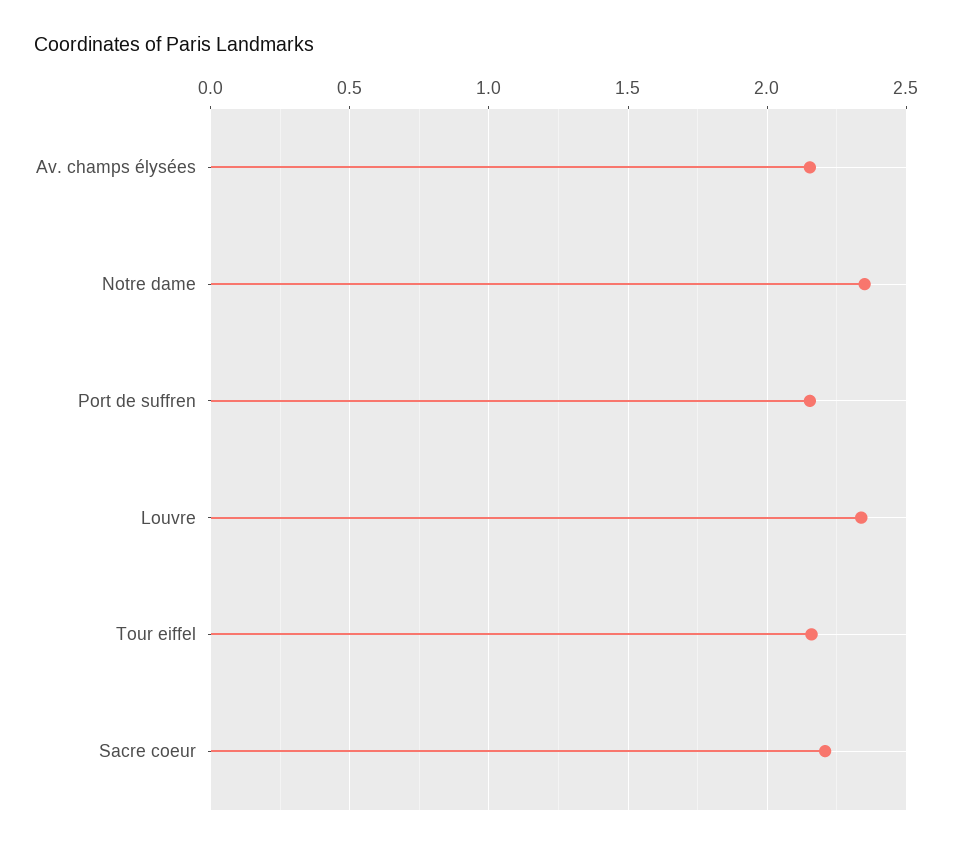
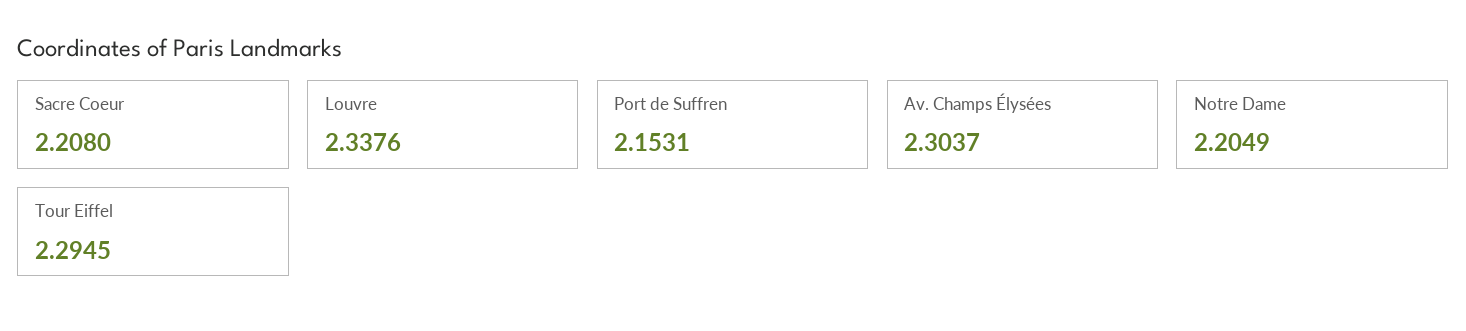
  {
-   "Av. champs élysées": 2.15,
+   "Av. champs élysées": 2.3037,
-   "Notre dame": 2.35,
+   "Notre dame": 2.2049,
    "Port de suffren": 2.1531,
    "Louvre": 2.3376,
-   "Tour eiffel": 2.15,
+   "Tour eiffel": 2.2945,
    "Sacre coeur": 2.208
  }

